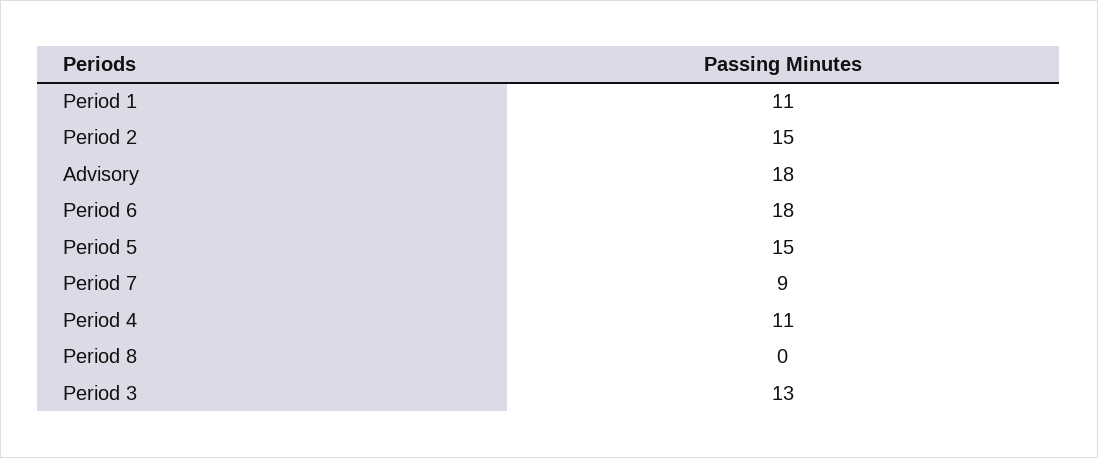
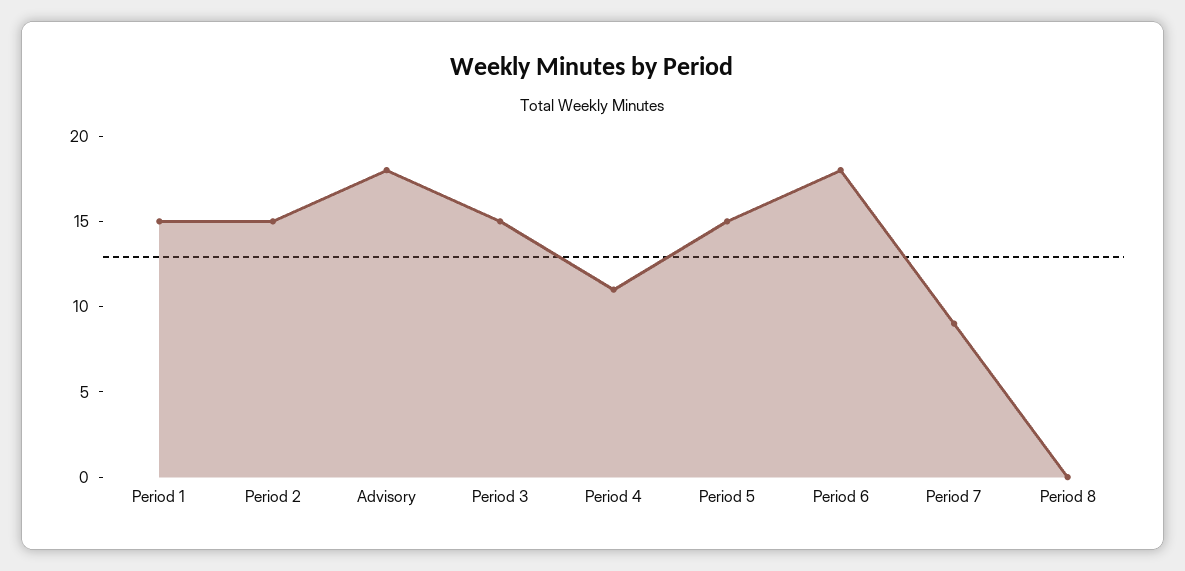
  {
-   "Period 1": 11,
+   "Period 1": 15,
    "Period 2": 15,
    "Advisory": 18,
    "Period 6": 18,
    "Period 5": 15,
    "Period 7": 9,
    "Period 4": 11,
    "Period 8": 0,
-   "Period 3": 13
+   "Period 3": 15
  }

